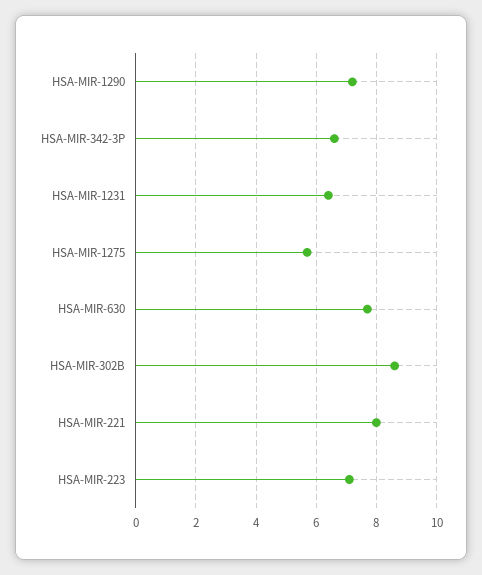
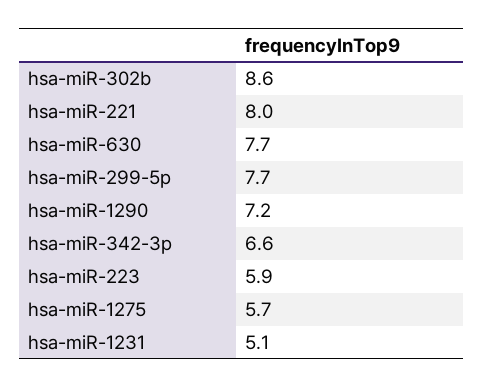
  {
    "HSA-MIR-1290": 7.2,
    "HSA-MIR-342-3P": 6.6,
-   "HSA-MIR-1231": 6.5,
+   "HSA-MIR-1231": 5.1,
    "HSA-MIR-1275": 5.7,
    "HSA-MIR-630": 7.7,
    "HSA-MIR-302B": 8.6,
    "HSA-MIR-221": 8,
-   "HSA-MIR-223": 7
+   "HSA-MIR-223": 5.9,
+   "hsa-miR-299-5p": 7.7
  }

